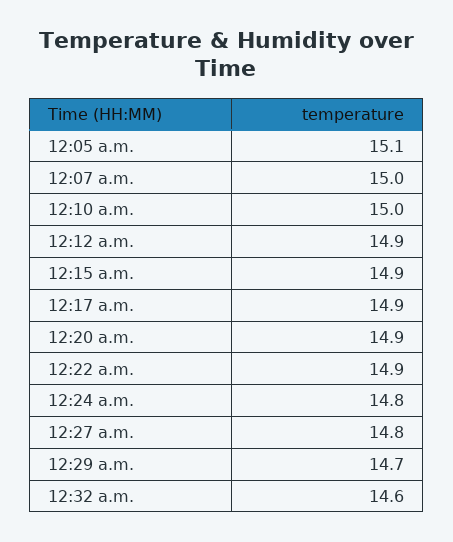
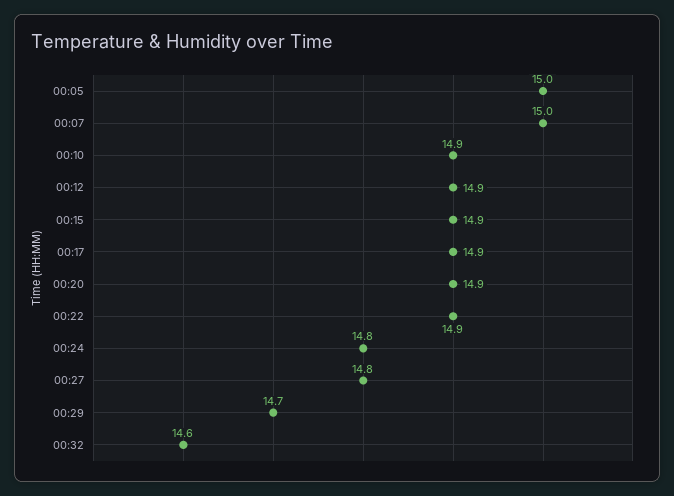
  {
-   "12:05 a.m.": 15.1,
+   "12:05 a.m.": 15,
    "12:07 a.m.": 15,
-   "12:10 a.m.": 15,
+   "12:10 a.m.": 14.9,
    "12:12 a.m.": 14.9,
    "12:15 a.m.": 14.9,
    "12:17 a.m.": 14.9,
    "12:20 a.m.": 14.9,
    "12:22 a.m.": 14.9,
    "12:24 a.m.": 14.8,
    "12:27 a.m.": 14.8,
    "12:29 a.m.": 14.7,
    "12:32 a.m.": 14.6
  }

